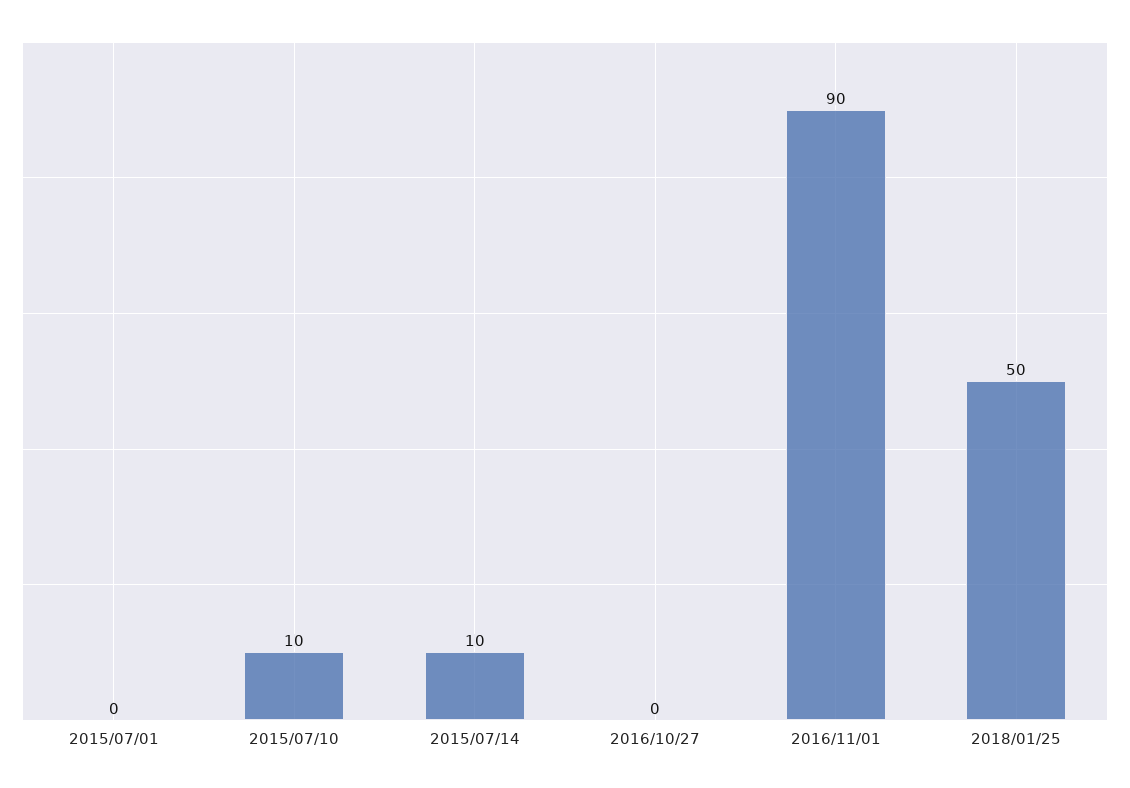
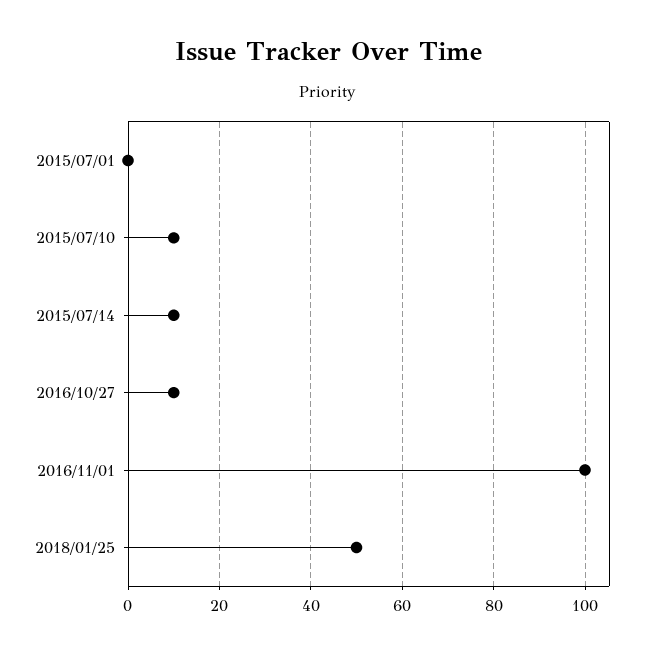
  {
    "2015/07/01": 0,
    "2015/07/10": 10,
    "2015/07/14": 10,
-   "2016/10/27": 0,
+   "2016/10/27": 10,
-   "2016/11/01": 90,
+   "2016/11/01": 100,
    "2018/01/25": 50
  }

